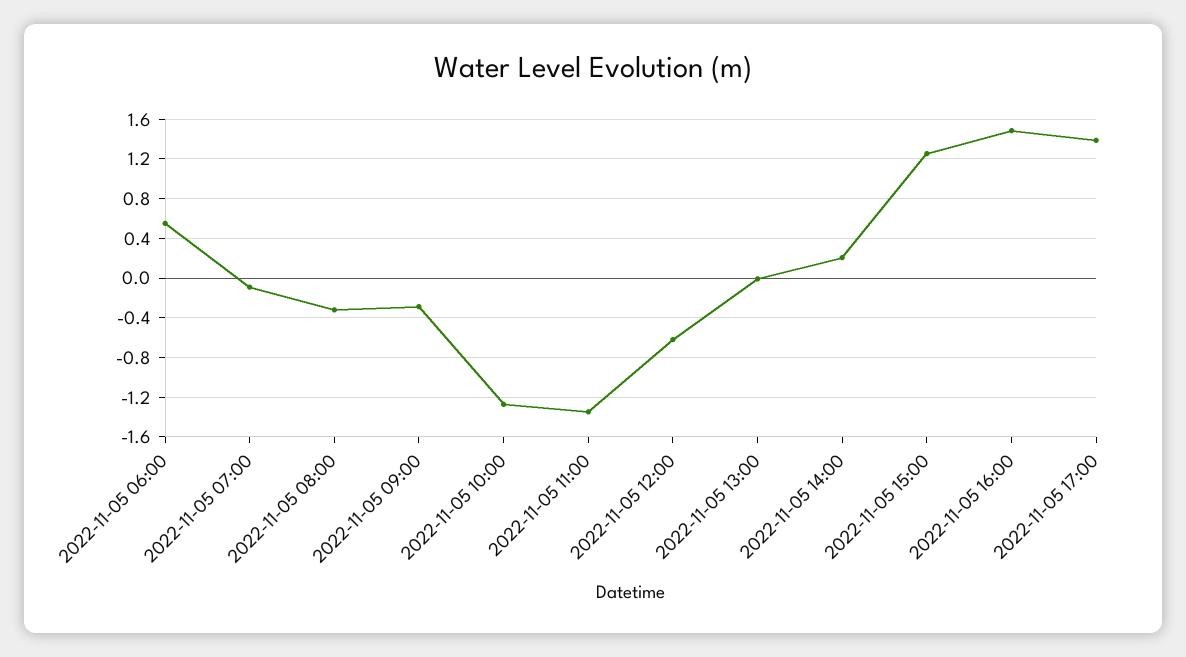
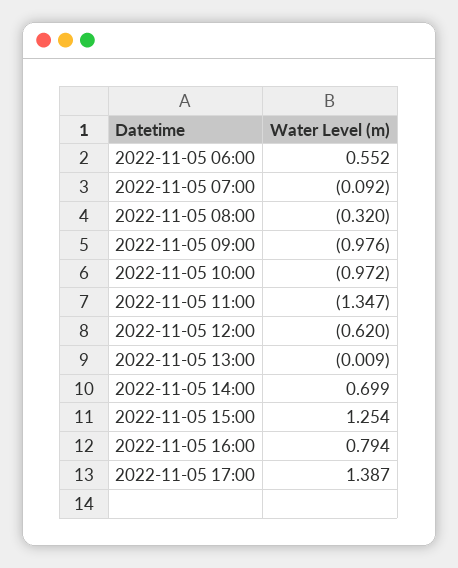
  {
    "2022-11-05 06:00": 0.552,
    "2022-11-05 07:00": -0.092,
    "2022-11-05 08:00": -0.32,
-   "2022-11-05 09:00": -0.3,
+   "2022-11-05 09:00": -0.976,
-   "2022-11-05 10:00": -1.3,
+   "2022-11-05 10:00": -0.972,
    "2022-11-05 11:00": -1.347,
    "2022-11-05 12:00": -0.62,
    "2022-11-05 13:00": -0.009,
-   "2022-11-05 14:00": 0.2,
+   "2022-11-05 14:00": 0.699,
    "2022-11-05 15:00": 1.254,
-   "2022-11-05 16:00": 1.5,
+   "2022-11-05 16:00": 0.794,
    "2022-11-05 17:00": 1.387
  }

